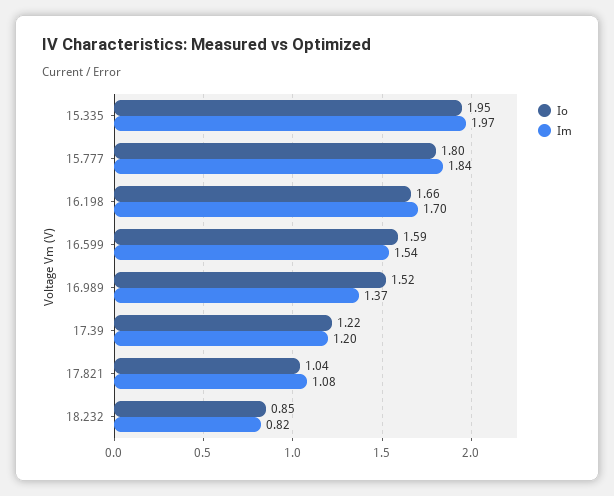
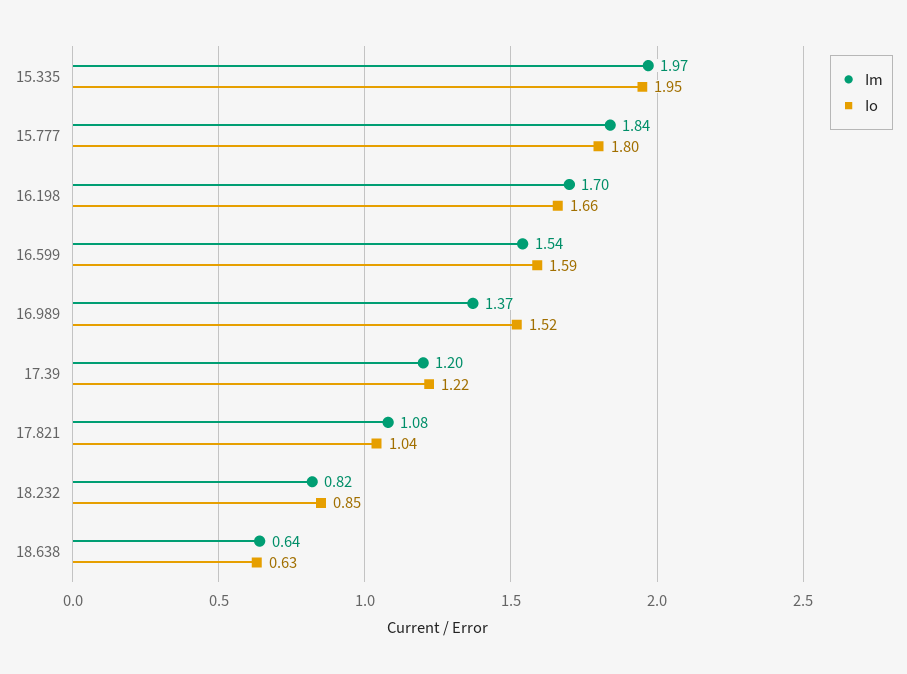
  {
    "Io": {
      "15.335": 1.95,
      "15.777": 1.8,
      "16.198": 1.66,
      "16.599": 1.59,
      "16.989": 1.52,
      "17.39": 1.22,
      "17.821": 1.04,
-     "18.232": 0.85
+     "18.232": 0.85,
+     "18.638": 0.63
    },
    "Im": {
      "15.335": 1.97,
      "15.777": 1.84,
      "16.198": 1.7,
      "16.599": 1.54,
      "16.989": 1.37,
      "17.39": 1.2,
      "17.821": 1.08,
-     "18.232": 0.82
+     "18.232": 0.82,
+     "18.638": 0.64
    }
  }

